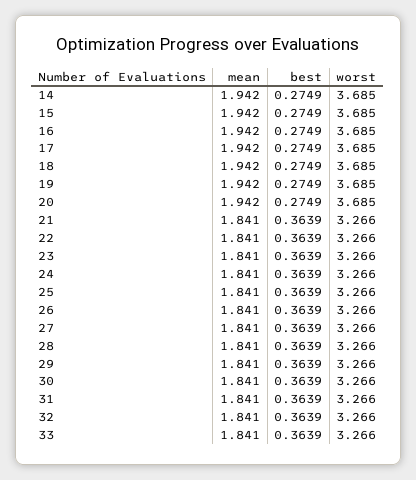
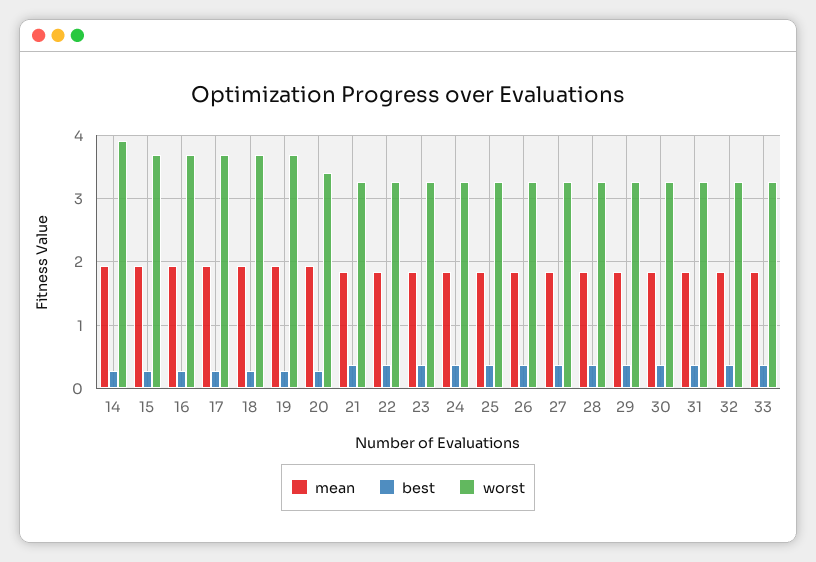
  {
    "mean": {
      "14": 1.942,
      "15": 1.942,
      "16": 1.942,
      "17": 1.942,
      "18": 1.942,
      "19": 1.942,
      "20": 1.942,
      "21": 1.841,
      "22": 1.841,
      "23": 1.841,
      "24": 1.841,
      "25": 1.841,
      "26": 1.841,
      "27": 1.841,
      "28": 1.841,
      "29": 1.841,
      "30": 1.841,
      "31": 1.841,
      "32": 1.841,
      "33": 1.841
    },
    "best": {
      "14": 0.2749,
      "15": 0.2749,
      "16": 0.2749,
      "17": 0.2749,
      "18": 0.2749,
      "19": 0.2749,
      "20": 0.2749,
      "21": 0.3639,
      "22": 0.3639,
      "23": 0.3639,
      "24": 0.3639,
      "25": 0.3639,
      "26": 0.3639,
      "27": 0.3639,
      "28": 0.3639,
      "29": 0.3639,
      "30": 0.3639,
      "31": 0.3639,
      "32": 0.3639,
      "33": 0.3639
    },
    "worst": {
-     "14": 3.685,
+     "14": 3.9,
      "15": 3.685,
      "16": 3.685,
      "17": 3.685,
      "18": 3.685,
      "19": 3.685,
-     "20": 3.685,
+     "20": 3.4,
      "21": 3.266,
      "22": 3.266,
      "23": 3.266,
      "24": 3.266,
      "25": 3.266,
      "26": 3.266,
      "27": 3.266,
      "28": 3.266,
      "29": 3.266,
      "30": 3.266,
      "31": 3.266,
      "32": 3.266,
      "33": 3.266
    }
  }

